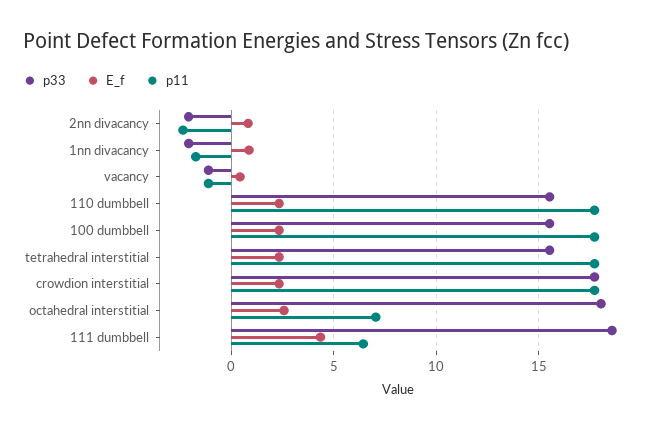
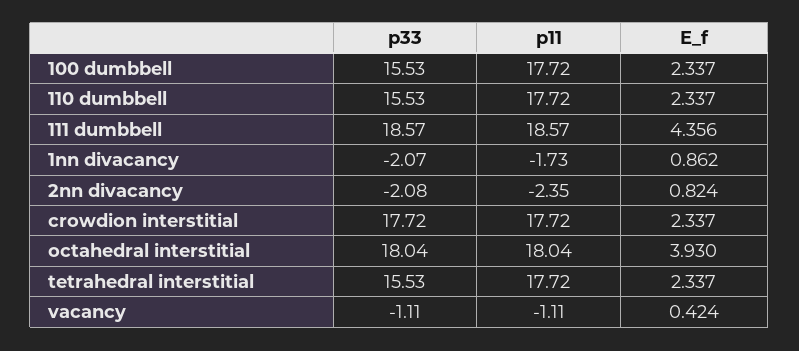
  {
    "p33": {
      "2nn divacancy": -2.08,
      "1nn divacancy": -2.07,
      "vacancy": -1.11,
      "110 dumbbell": 15.53,
      "100 dumbbell": 15.53,
      "tetrahedral interstitial": 15.53,
      "crowdion interstitial": 17.72,
      "octahedral interstitial": 18.04,
      "111 dumbbell": 18.57
    },
    "E_f": {
      "2nn divacancy": 0.824,
      "1nn divacancy": 0.862,
      "vacancy": 0.424,
      "110 dumbbell": 2.337,
      "100 dumbbell": 2.337,
      "tetrahedral interstitial": 2.337,
      "crowdion interstitial": 2.337,
-     "octahedral interstitial": 2.5,
+     "octahedral interstitial": 3.93,
      "111 dumbbell": 4.356
    },
    "p11": {
      "2nn divacancy": -2.35,
      "1nn divacancy": -1.73,
      "vacancy": -1.11,
      "110 dumbbell": 17.72,
      "100 dumbbell": 17.72,
      "tetrahedral interstitial": 17.72,
      "crowdion interstitial": 17.72,
-     "octahedral interstitial": 7,
+     "octahedral interstitial": 18.04,
-     "111 dumbbell": 6.5
+     "111 dumbbell": 18.57
    }
  }

